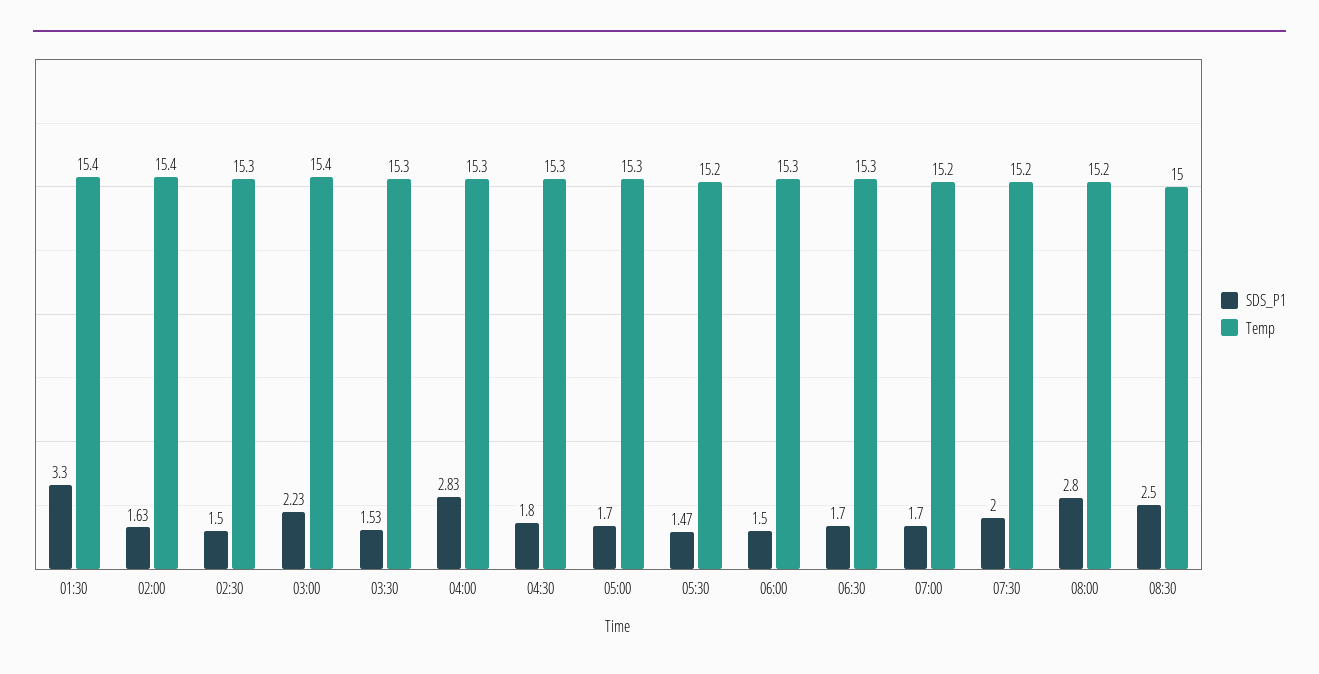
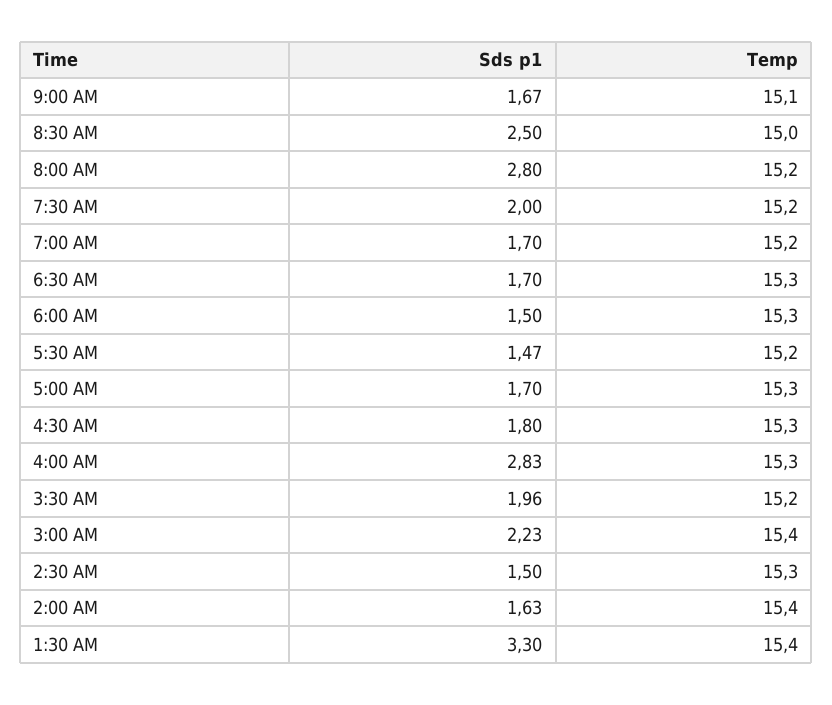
  {
    "SDS_P1": {
      "01:30": 3.3,
      "02:00": 1.63,
      "02:30": 1.5,
      "03:00": 2.23,
-     "03:30": 1.53,
+     "03:30": 1.96,
      "04:00": 2.83,
      "04:30": 1.8,
      "05:00": 1.7,
      "05:30": 1.47,
      "06:00": 1.5,
      "06:30": 1.7,
      "07:00": 1.7,
      "07:30": 2,
      "08:00": 2.8,
-     "08:30": 2.5
+     "08:30": 2.5,
+     "9:00 AM": 1.67
    },
    "Temp": {
      "01:30": 15.4,
      "02:00": 15.4,
      "02:30": 15.3,
      "03:00": 15.4,
-     "03:30": 15.3,
+     "03:30": 15.2,
      "04:00": 15.3,
      "04:30": 15.3,
      "05:00": 15.3,
      "05:30": 15.2,
      "06:00": 15.3,
      "06:30": 15.3,
      "07:00": 15.2,
      "07:30": 15.2,
      "08:00": 15.2,
-     "08:30": 15
+     "08:30": 15,
+     "9:00 AM": 15.1
    }
  }

